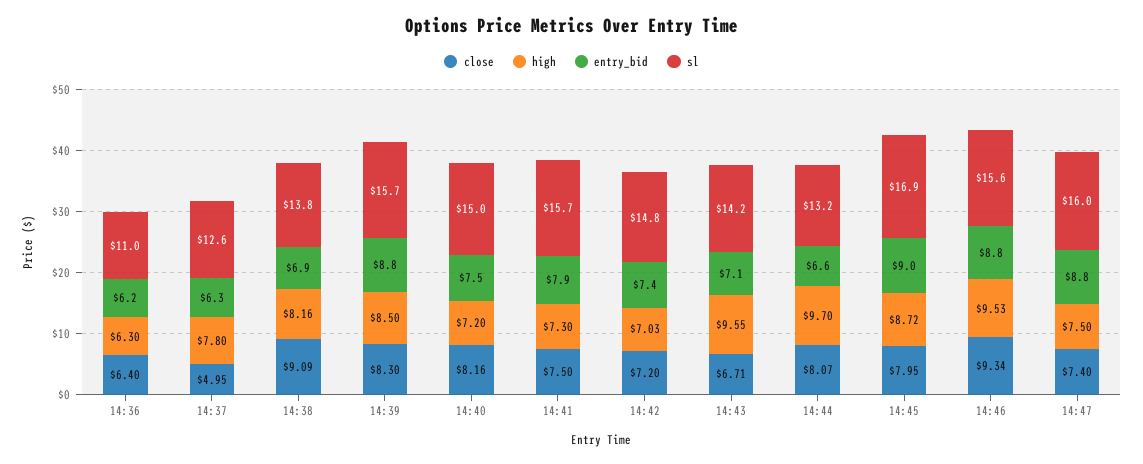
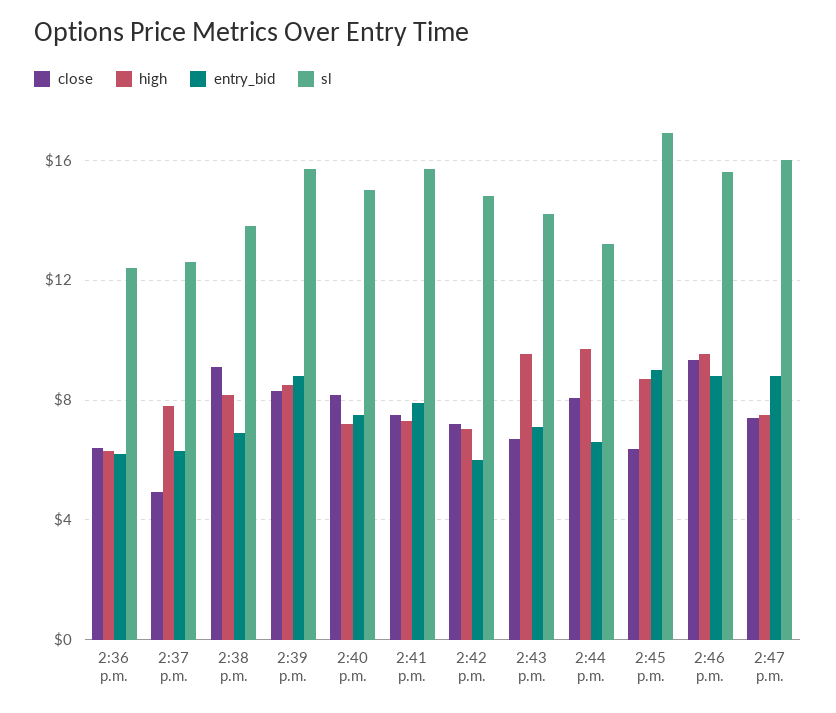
  {
    "close": {
      "14:36": 6.4,
      "14:37": 4.95,
      "14:38": 9.09,
      "14:39": 8.3,
      "14:40": 8.16,
      "14:41": 7.5,
      "14:42": 7.2,
      "14:43": 6.71,
      "14:44": 8.07,
-     "14:45": 7.95,
+     "14:45": 6.5,
      "14:46": 9.34,
      "14:47": 7.4
    },
    "high": {
      "14:36": 6.3,
      "14:37": 7.8,
      "14:38": 8.16,
      "14:39": 8.5,
      "14:40": 7.2,
      "14:41": 7.3,
      "14:42": 7.03,
      "14:43": 9.55,
      "14:44": 9.7,
      "14:45": 8.72,
      "14:46": 9.53,
      "14:47": 7.5
    },
    "entry_bid": {
      "14:36": 6.2,
      "14:37": 6.3,
      "14:38": 6.9,
      "14:39": 8.8,
      "14:40": 7.5,
      "14:41": 7.9,
-     "14:42": 7.4,
+     "14:42": 6,
      "14:43": 7.1,
      "14:44": 6.6,
      "14:45": 9,
      "14:46": 8.8,
      "14:47": 8.8
    },
    "sl": {
-     "14:36": 11,
+     "14:36": 12.5,
      "14:37": 12.6,
      "14:38": 13.8,
      "14:39": 15.7,
      "14:40": 15,
      "14:41": 15.7,
      "14:42": 14.8,
      "14:43": 14.2,
      "14:44": 13.2,
      "14:45": 16.9,
      "14:46": 15.6,
      "14:47": 16
    }
  }

